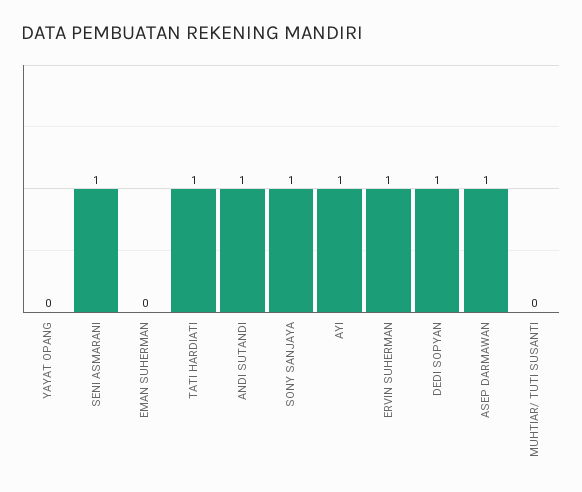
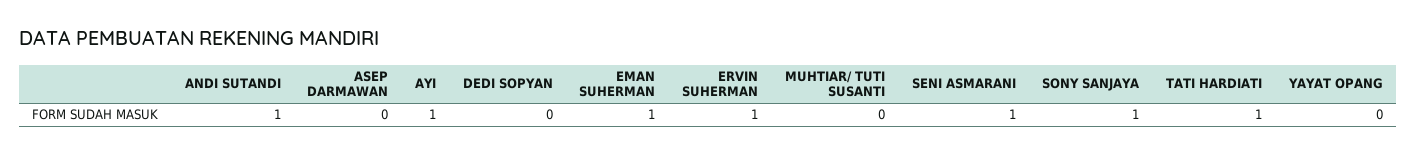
  {
    "YAYAT OPANG": 0,
    "SENI ASMARANI": 1,
-   "EMAN SUHERMAN": 0,
+   "EMAN SUHERMAN": 1,
    "TATI HARDIATI": 1,
    "ANDI SUTANDI": 1,
    "SONY SANJAYA": 1,
    "AYI": 1,
    "ERVIN SUHERMAN": 1,
-   "DEDI SOPYAN": 1,
+   "DEDI SOPYAN": 0,
-   "ASEP DARMAWAN": 1,
+   "ASEP DARMAWAN": 0,
    "MUHTIAR/ TUTI SUSANTI": 0
  }

